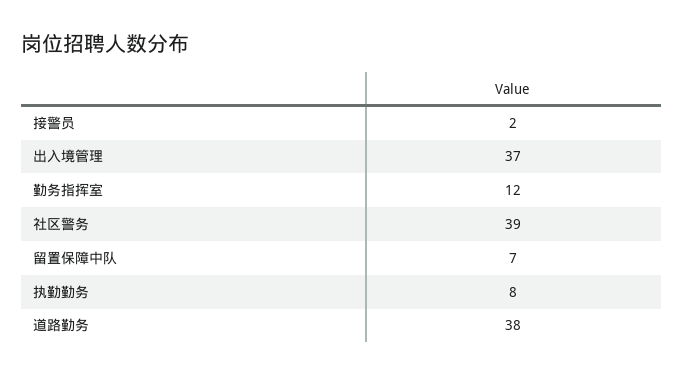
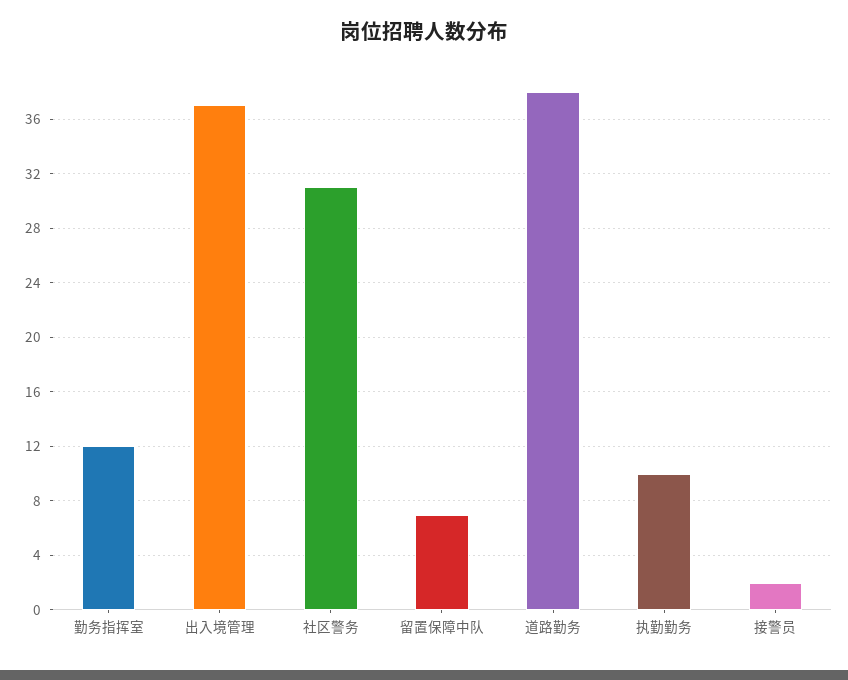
  {
    "接警员": 2,
    "出入境管理": 37,
    "勤务指挥室": 12,
-   "社区警务": 39,
+   "社区警务": 31,
    "留置保障中队": 7,
-   "执勤勤务": 8,
+   "执勤勤务": 10,
    "道路勤务": 38
  }

